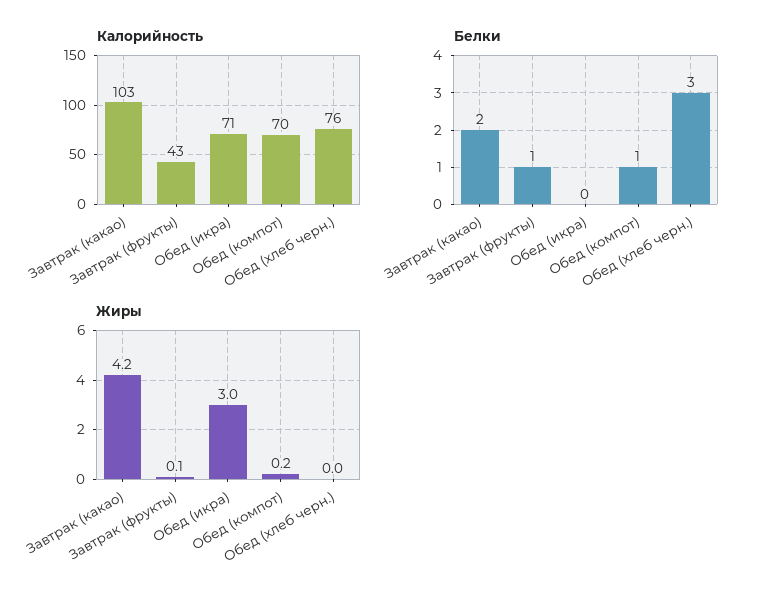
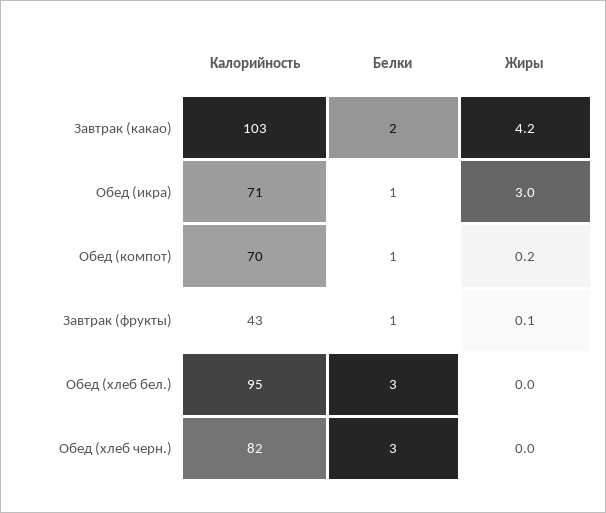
  {
    "Калорийность": {
      "Завтрак (какао)": 103,
      "Завтрак (фрукты)": 43,
      "Обед (икра)": 71,
      "Обед (компот)": 70,
-     "Обед (хлеб черн.)": 76
+     "Обед (хлеб черн.)": 82,
+     "Обед (хлеб бел.)": 95
    },
    "Белки": {
      "Завтрак (какао)": 2,
      "Завтрак (фрукты)": 1,
-     "Обед (икра)": 0,
+     "Обед (икра)": 1,
      "Обед (компот)": 1,
-     "Обед (хлеб черн.)": 3
+     "Обед (хлеб черн.)": 3,
+     "Обед (хлеб бел.)": 3
    },
    "Жиры": {
      "Завтрак (какао)": 4.2,
      "Завтрак (фрукты)": 0.1,
      "Обед (икра)": 3,
      "Обед (компот)": 0.2,
-     "Обед (хлеб черн.)": 0
+     "Обед (хлеб черн.)": 0,
+     "Обед (хлеб бел.)": 0
    }
  }

